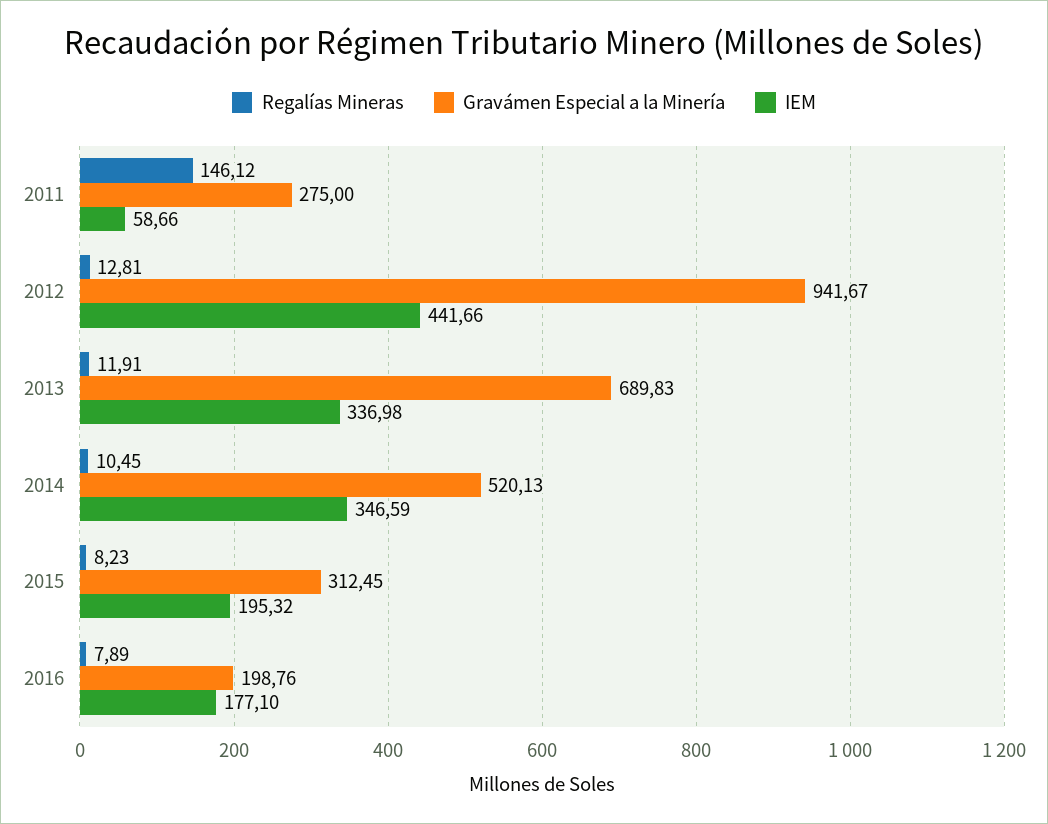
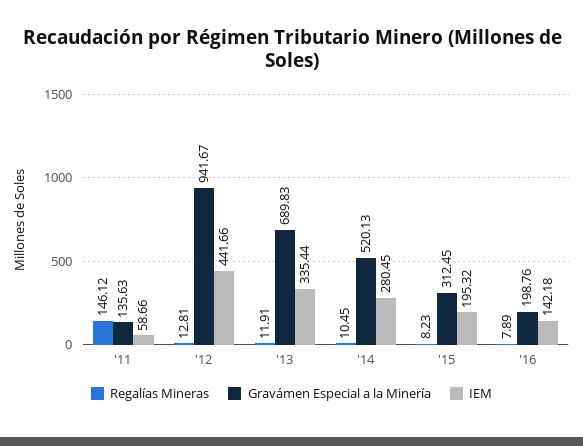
  {
    "Regalías Mineras": {
      "2011": 146.12,
      "2012": 12.81,
      "2013": 11.91,
      "2014": 10.45,
      "2015": 8.23,
      "2016": 7.89
    },
    "Gravámen Especial a la Minería": {
-     "2011": 275,
+     "2011": 135.63,
      "2012": 941.67,
      "2013": 689.83,
      "2014": 520.13,
      "2015": 312.45,
      "2016": 198.76
    },
    "IEM": {
      "2011": 58.66,
      "2012": 441.66,
-     "2013": 336.98,
+     "2013": 335.44,
-     "2014": 346.59,
+     "2014": 280.45,
      "2015": 195.32,
-     "2016": 177.1
+     "2016": 142.18
    }
  }

